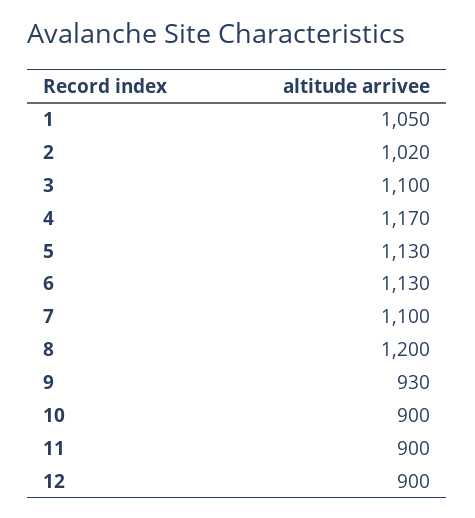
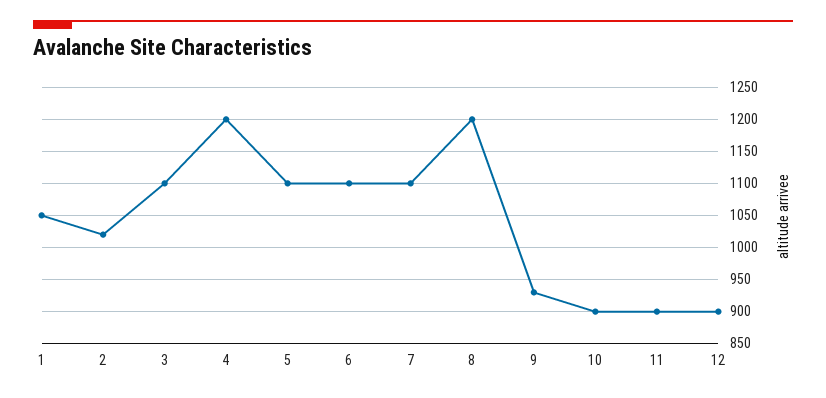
  {
    "1": 1050,
    "2": 1020,
    "3": 1100,
-   "4": 1170,
+   "4": 1200,
-   "5": 1130,
+   "5": 1100,
-   "6": 1130,
+   "6": 1100,
    "7": 1100,
    "8": 1200,
    "9": 930,
    "10": 900,
    "11": 900,
    "12": 900
  }

